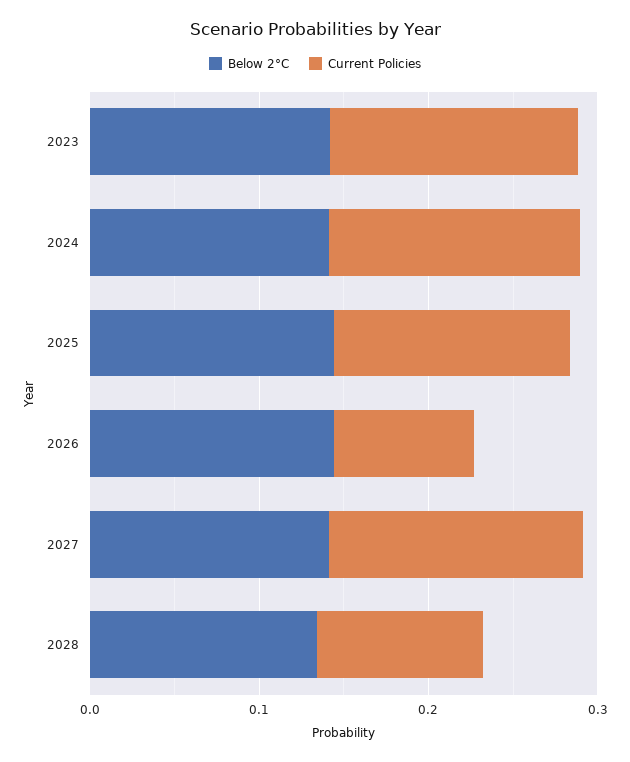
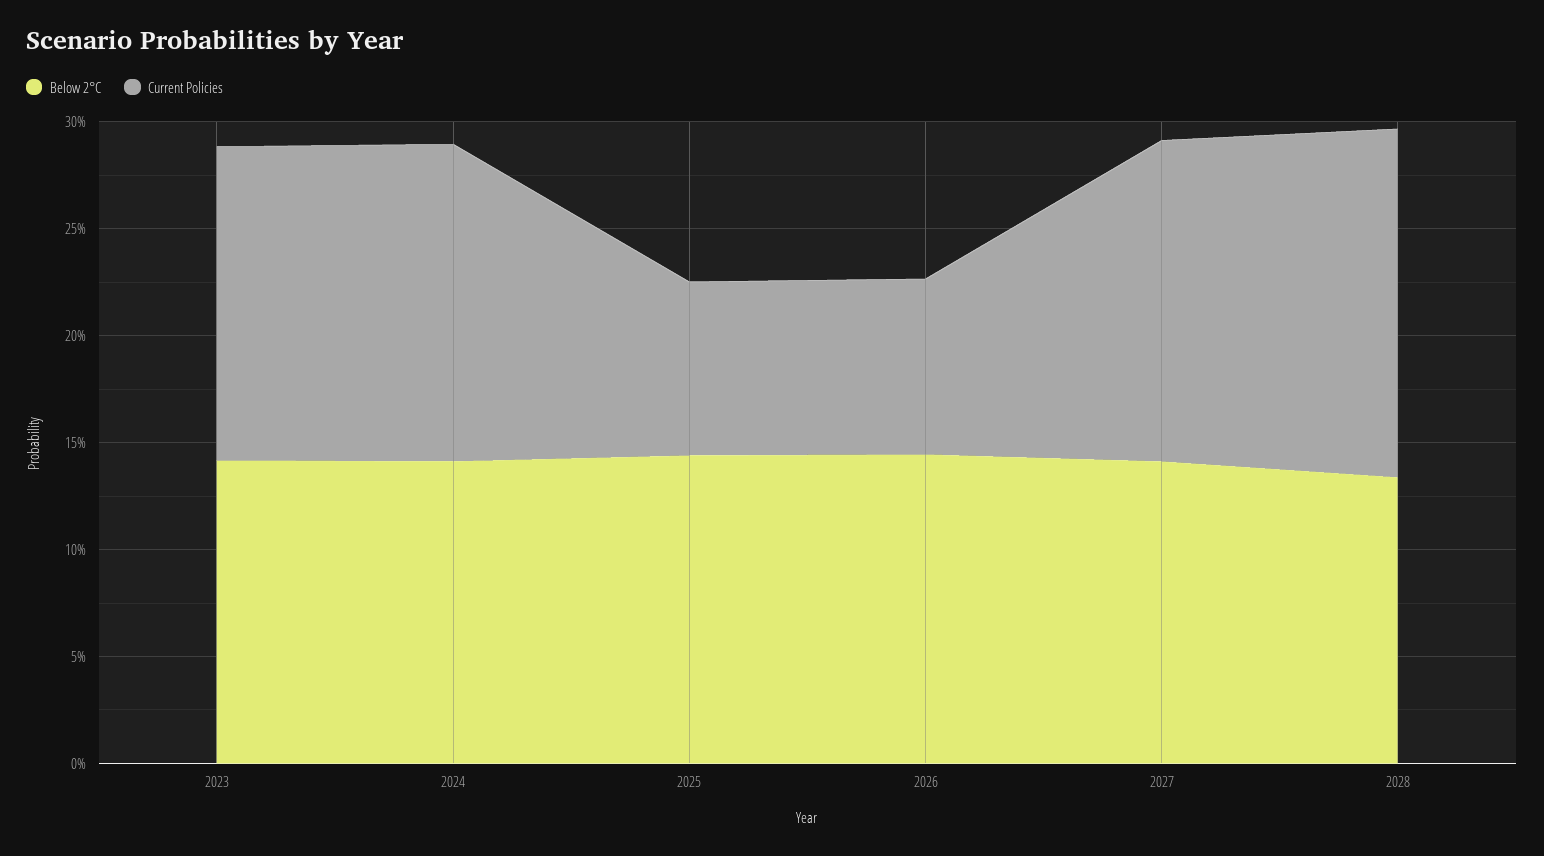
  {
    "Below 2°C": {
      "2023": 0.14,
      "2024": 0.14,
      "2025": 0.14,
      "2026": 0.14,
      "2027": 0.14,
      "2028": 0.13
    },
    "Current Policies": {
      "2023": 0.15,
      "2024": 0.15,
-     "2025": 0.14,
+     "2025": 0.08,
      "2026": 0.08,
      "2027": 0.15,
-     "2028": 0.1
+     "2028": 0.16
    }
  }

